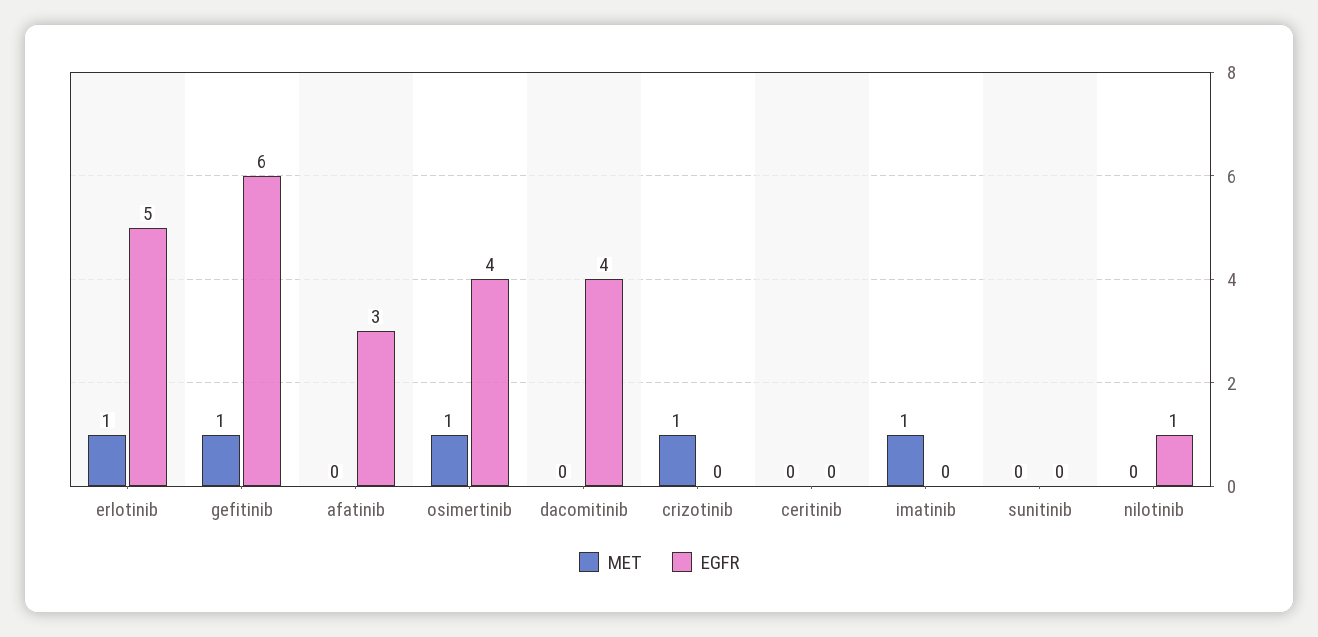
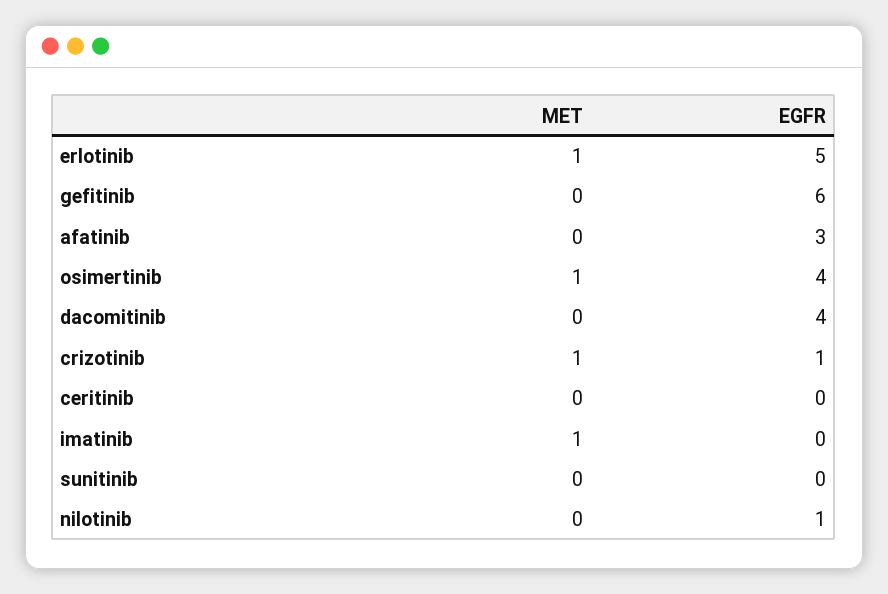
  {
    "MET": {
      "erlotinib": 1,
-     "gefitinib": 1,
+     "gefitinib": 0,
      "afatinib": 0,
      "osimertinib": 1,
      "dacomitinib": 0,
      "crizotinib": 1,
      "ceritinib": 0,
      "imatinib": 1,
      "sunitinib": 0,
      "nilotinib": 0
    },
    "EGFR": {
      "erlotinib": 5,
      "gefitinib": 6,
      "afatinib": 3,
      "osimertinib": 4,
      "dacomitinib": 4,
-     "crizotinib": 0,
+     "crizotinib": 1,
      "ceritinib": 0,
      "imatinib": 0,
      "sunitinib": 0,
      "nilotinib": 1
    }
  }

